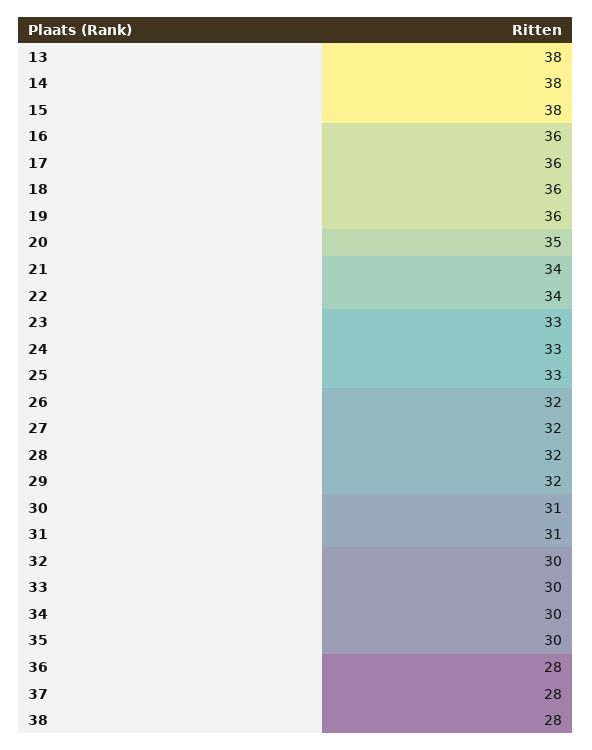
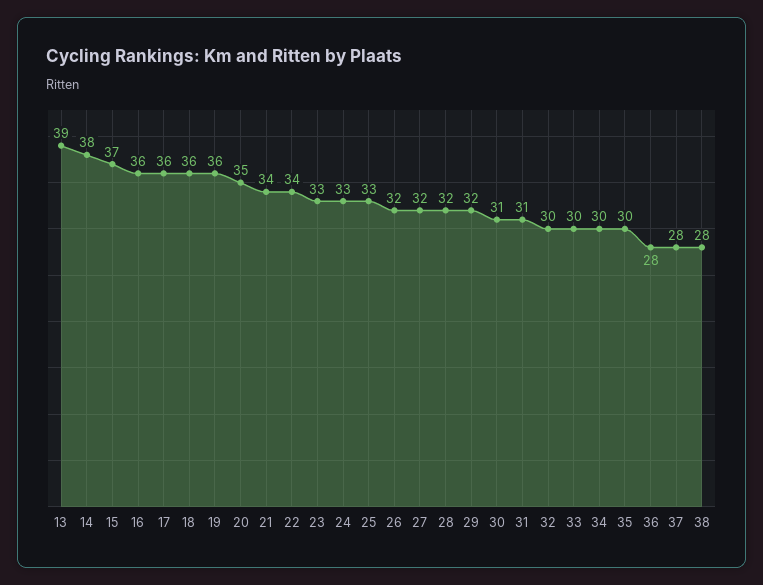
  {
-   "13": 38,
+   "13": 39,
    "14": 38,
-   "15": 38,
+   "15": 37,
    "16": 36,
    "17": 36,
    "18": 36,
    "19": 36,
    "20": 35,
    "21": 34,
    "22": 34,
    "23": 33,
    "24": 33,
    "25": 33,
    "26": 32,
    "27": 32,
    "28": 32,
    "29": 32,
    "30": 31,
    "31": 31,
    "32": 30,
    "33": 30,
    "34": 30,
    "35": 30,
    "36": 28,
    "37": 28,
    "38": 28
  }

